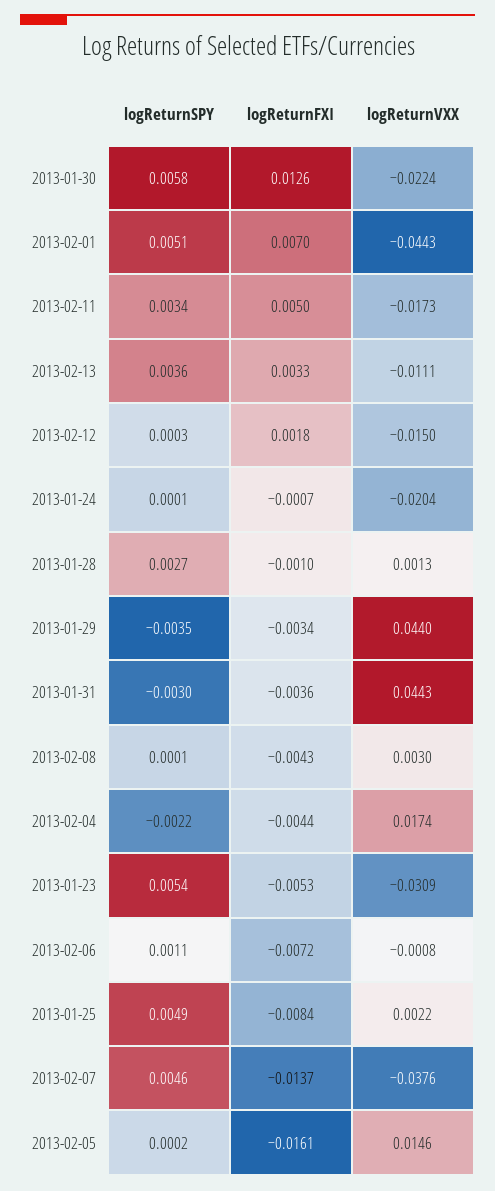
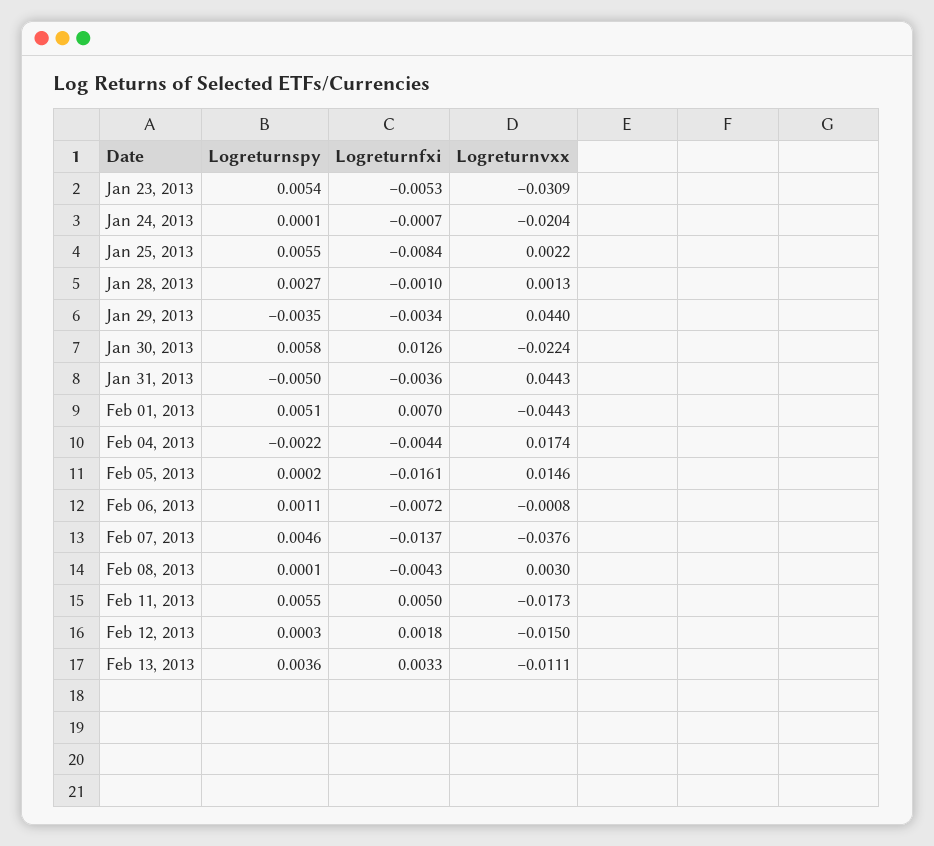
  {
    "logReturnSPY": {
      "2013-01-30": 0.0058,
      "2013-02-01": 0.0051,
-     "2013-02-11": 0.0034,
+     "2013-02-11": 0.0055,
      "2013-02-13": 0.0036,
      "2013-02-12": 0.0003,
      "2013-01-24": 0.0001,
      "2013-01-28": 0.0027,
      "2013-01-29": -0.0035,
-     "2013-01-31": -0.003,
+     "2013-01-31": -0.005,
      "2013-02-08": 0.0001,
      "2013-02-04": -0.0022,
      "2013-01-23": 0.0054,
      "2013-02-06": 0.0011,
-     "2013-01-25": 0.0049,
+     "2013-01-25": 0.0055,
      "2013-02-07": 0.0046,
      "2013-02-05": 0.0002
    },
    "logReturnFXI": {
      "2013-01-30": 0.0126,
      "2013-02-01": 0.007,
      "2013-02-11": 0.005,
      "2013-02-13": 0.0033,
      "2013-02-12": 0.0018,
      "2013-01-24": -0.0007,
      "2013-01-28": -0.001,
      "2013-01-29": -0.0034,
      "2013-01-31": -0.0036,
      "2013-02-08": -0.0043,
      "2013-02-04": -0.0044,
      "2013-01-23": -0.0053,
      "2013-02-06": -0.0072,
      "2013-01-25": -0.0084,
      "2013-02-07": -0.0137,
      "2013-02-05": -0.0161
    },
    "logReturnVXX": {
      "2013-01-30": -0.0224,
      "2013-02-01": -0.0443,
      "2013-02-11": -0.0173,
      "2013-02-13": -0.0111,
      "2013-02-12": -0.015,
      "2013-01-24": -0.0204,
      "2013-01-28": 0.0013,
      "2013-01-29": 0.044,
      "2013-01-31": 0.0443,
      "2013-02-08": 0.003,
      "2013-02-04": 0.0174,
      "2013-01-23": -0.0309,
      "2013-02-06": -0.0008,
      "2013-01-25": 0.0022,
      "2013-02-07": -0.0376,
      "2013-02-05": 0.0146
    }
  }

